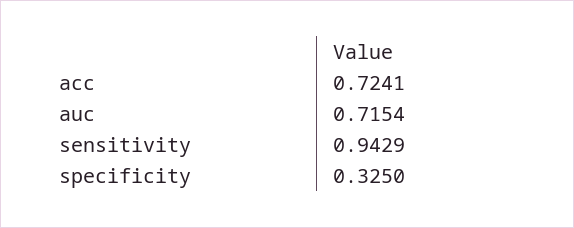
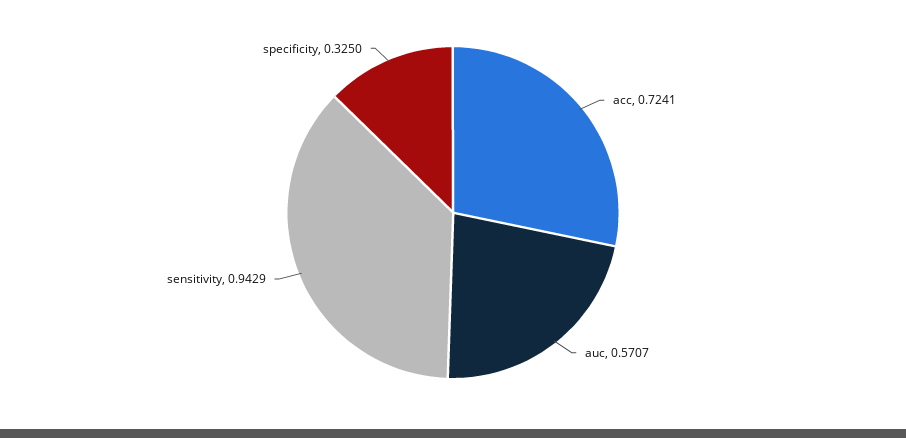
  {
    "acc": 0.7241,
-   "auc": 0.7154,
+   "auc": 0.5707,
    "sensitivity": 0.9429,
    "specificity": 0.325
  }

